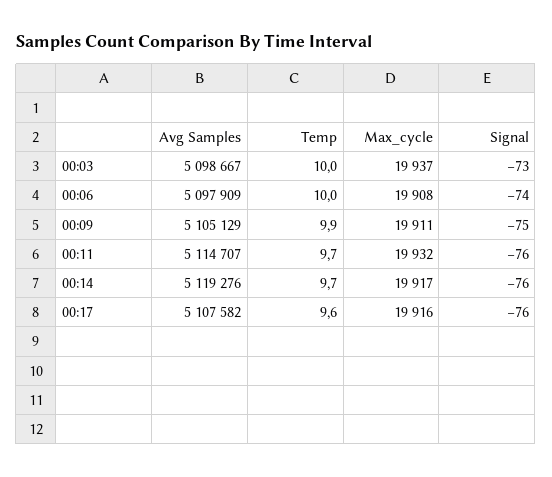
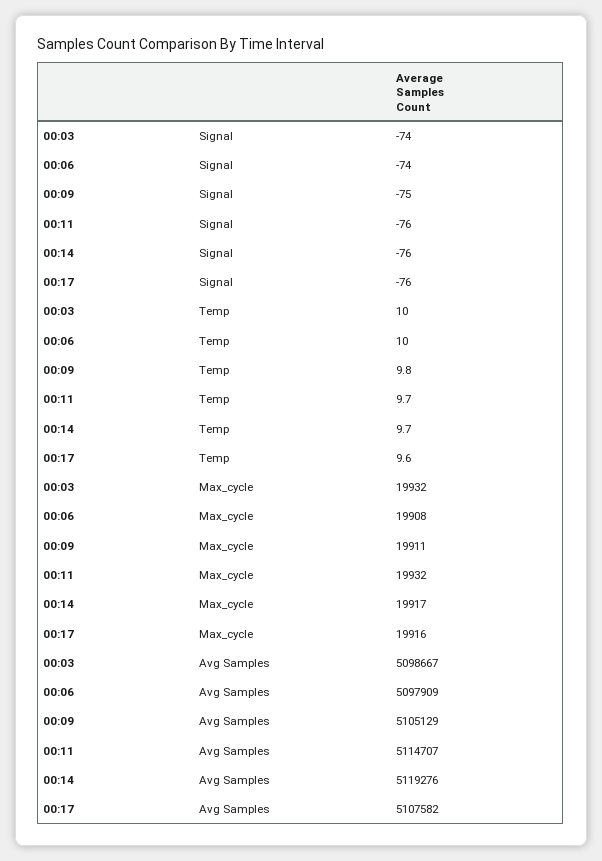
  {
    "Avg Samples": {
      "00:03": 5098667,
      "00:06": 5097909,
      "00:09": 5105129,
      "00:11": 5114707,
      "00:14": 5119276,
      "00:17": 5107582
    },
    "Temp": {
      "00:03": 10,
      "00:06": 10,
-     "00:09": 9.9,
+     "00:09": 9.8,
      "00:11": 9.7,
      "00:14": 9.7,
      "00:17": 9.6
    },
    "Max_cycle": {
-     "00:03": 19937,
+     "00:03": 19932,
      "00:06": 19908,
      "00:09": 19911,
      "00:11": 19932,
      "00:14": 19917,
      "00:17": 19916
    },
    "Signal": {
-     "00:03": -73,
+     "00:03": -74,
      "00:06": -74,
      "00:09": -75,
      "00:11": -76,
      "00:14": -76,
      "00:17": -76
    }
  }

